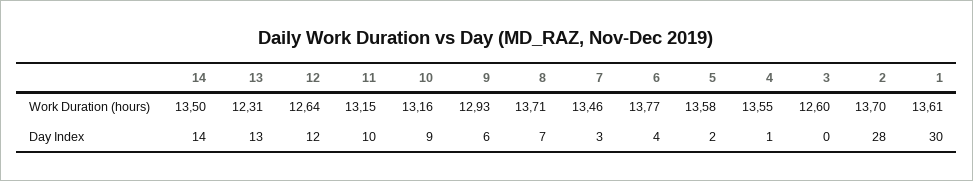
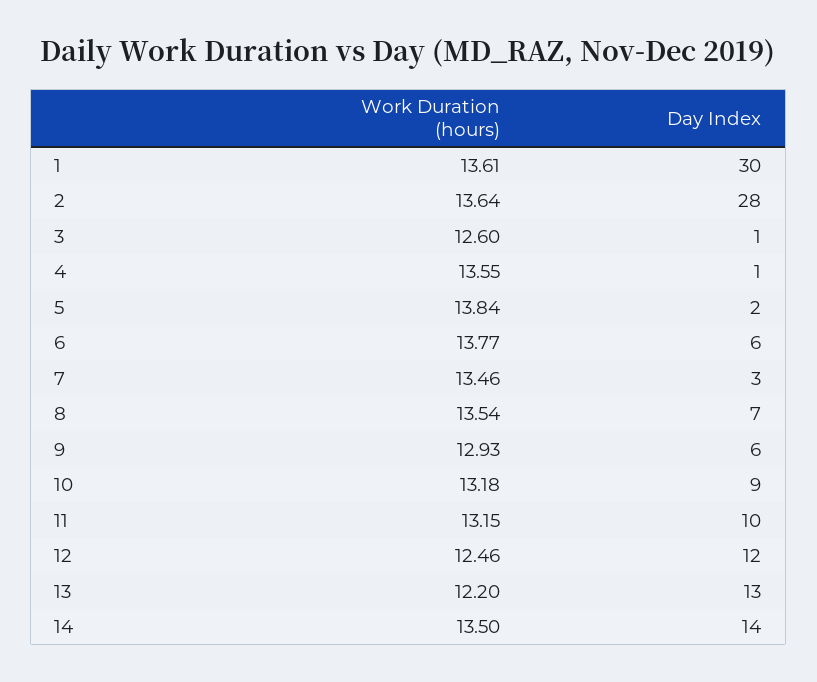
  {
    "14": {
      "Work Duration (hours)": 13.5,
      "Day Index": 14
    },
    "13": {
-     "Work Duration (hours)": 12.31,
+     "Work Duration (hours)": 12.2,
      "Day Index": 13
    },
    "12": {
-     "Work Duration (hours)": 12.64,
+     "Work Duration (hours)": 12.46,
      "Day Index": 12
    },
    "11": {
      "Work Duration (hours)": 13.15,
      "Day Index": 10
    },
    "10": {
-     "Work Duration (hours)": 13.16,
+     "Work Duration (hours)": 13.18,
      "Day Index": 9
    },
    "9": {
      "Work Duration (hours)": 12.93,
      "Day Index": 6
    },
    "8": {
-     "Work Duration (hours)": 13.71,
+     "Work Duration (hours)": 13.54,
      "Day Index": 7
    },
    "7": {
      "Work Duration (hours)": 13.46,
      "Day Index": 3
    },
    "6": {
      "Work Duration (hours)": 13.77,
-     "Day Index": 4
+     "Day Index": 6
    },
    "5": {
-     "Work Duration (hours)": 13.58,
+     "Work Duration (hours)": 13.84,
      "Day Index": 2
    },
    "4": {
      "Work Duration (hours)": 13.55,
      "Day Index": 1
    },
    "3": {
      "Work Duration (hours)": 12.6,
-     "Day Index": 0
+     "Day Index": 1
    },
    "2": {
-     "Work Duration (hours)": 13.7,
+     "Work Duration (hours)": 13.64,
      "Day Index": 28
    },
    "1": {
      "Work Duration (hours)": 13.61,
      "Day Index": 30
    }
  }

